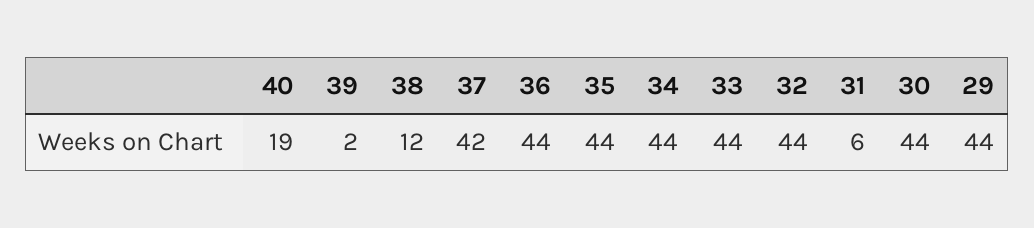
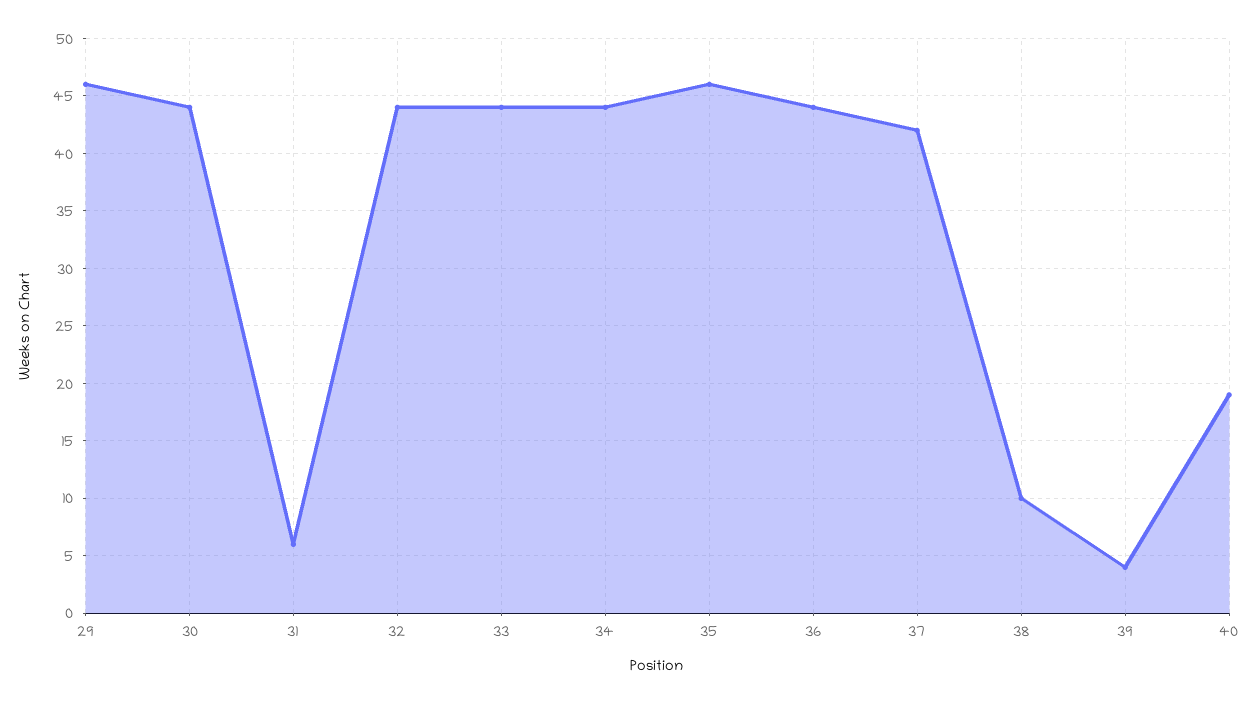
  {
    "40": 19,
-   "39": 2,
+   "39": 4,
-   "38": 12,
+   "38": 10,
    "37": 42,
    "36": 44,
-   "35": 44,
+   "35": 46,
    "34": 44,
    "33": 44,
    "32": 44,
    "31": 6,
    "30": 44,
-   "29": 44
+   "29": 46
  }

